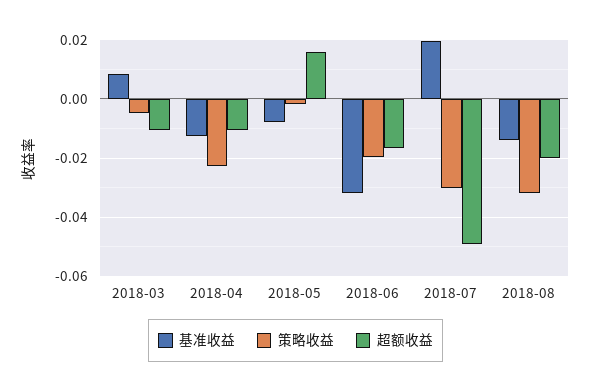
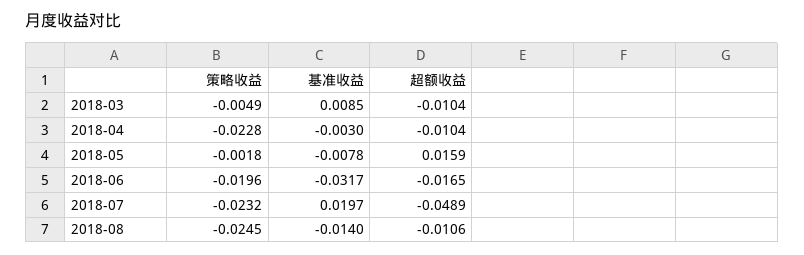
  {
    "基准收益": {
      "2018-03": 0.0085,
-     "2018-04": -0.0125,
+     "2018-04": -0.003,
      "2018-05": -0.0078,
      "2018-06": -0.0317,
      "2018-07": 0.0197,
      "2018-08": -0.014
    },
    "策略收益": {
      "2018-03": -0.0049,
      "2018-04": -0.0228,
      "2018-05": -0.0018,
      "2018-06": -0.0196,
-     "2018-07": -0.03,
+     "2018-07": -0.0232,
-     "2018-08": -0.0325
+     "2018-08": -0.0245
    },
    "超额收益": {
      "2018-03": -0.0104,
      "2018-04": -0.0104,
      "2018-05": 0.0159,
      "2018-06": -0.0165,
      "2018-07": -0.0489,
-     "2018-08": -0.02
+     "2018-08": -0.0106
    }
  }

